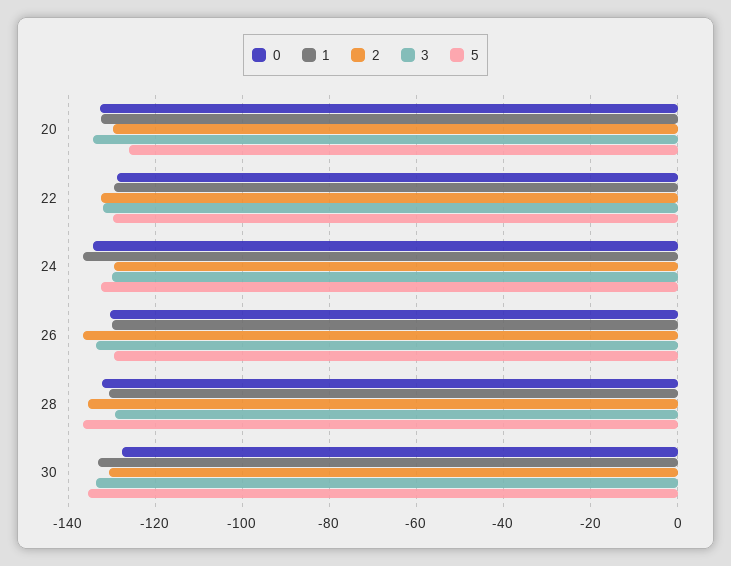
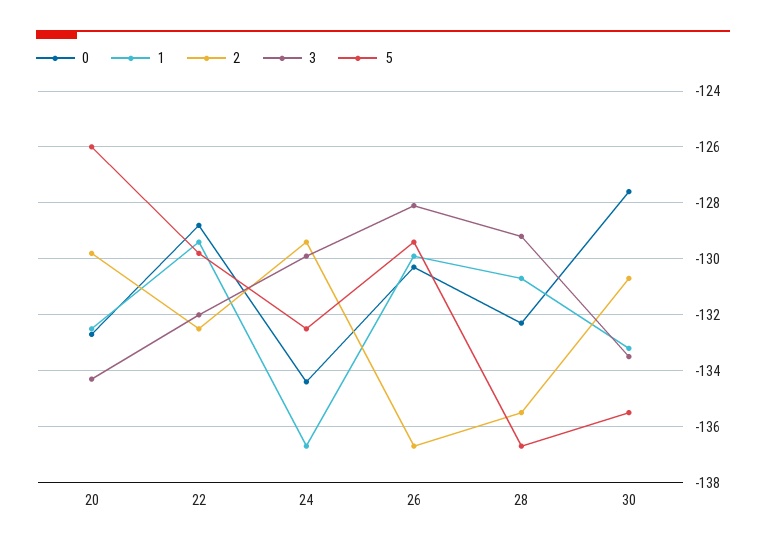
  {
    "0": {
      "20": -132.5,
      "22": -129,
      "24": -134.5,
      "26": -130.5,
      "28": -132.5,
      "30": -127.5
    },
    "1": {
      "20": -132.5,
      "22": -129.5,
      "24": -136.5,
      "26": -130,
      "28": -130.5,
      "30": -133
    },
    "2": {
      "20": -130,
      "22": -132.5,
      "24": -129.5,
      "26": -136.5,
      "28": -135.5,
      "30": -130.5
    },
    "3": {
      "20": -134.5,
      "22": -132,
      "24": -130,
-     "26": -134,
+     "26": -128,
      "28": -129,
      "30": -133.5
    },
    "5": {
      "20": -126,
      "22": -130,
      "24": -132.5,
      "26": -129.5,
      "28": -136.5,
      "30": -135.5
    }
  }

